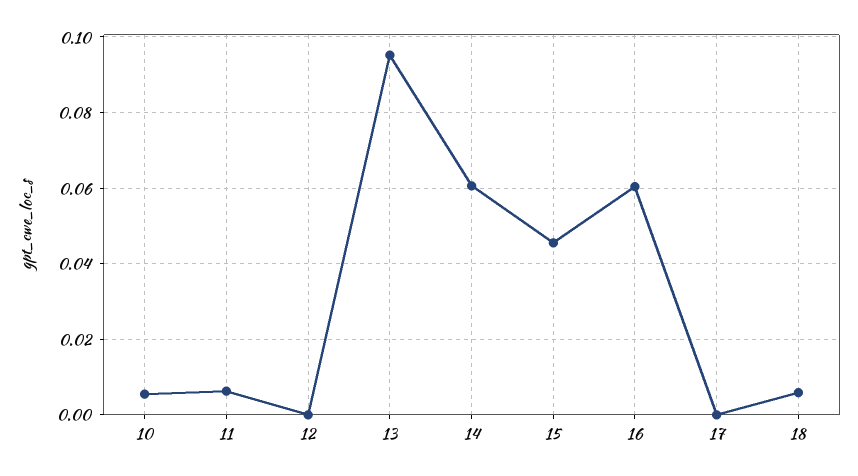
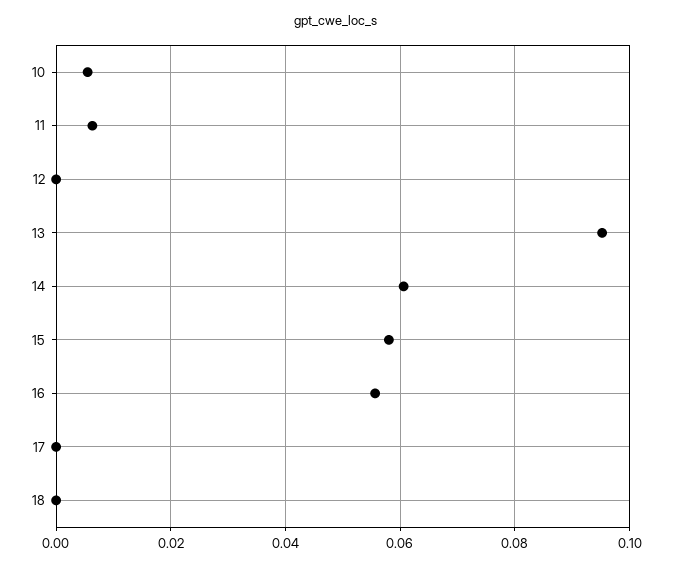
  {
    "10": 0.006,
    "11": 0.006,
    "12": 0,
    "13": 0.096,
    "14": 0.06,
-   "15": 0.046,
+   "15": 0.058,
-   "16": 0.06,
+   "16": 0.056,
    "17": 0,
-   "18": 0.006
+   "18": 0
  }

